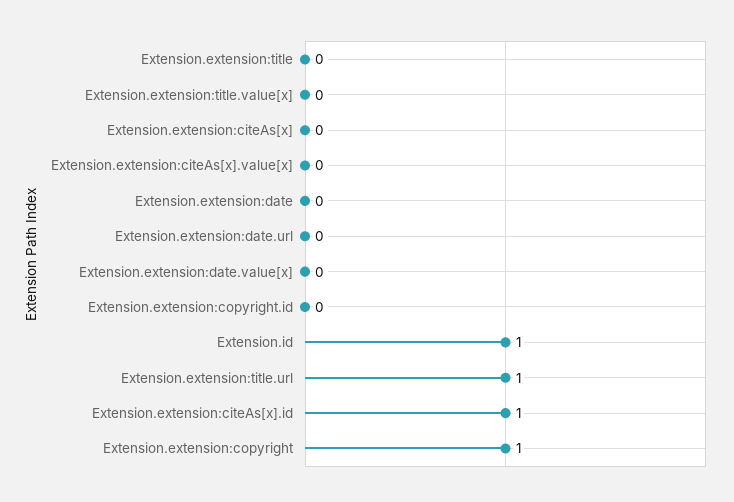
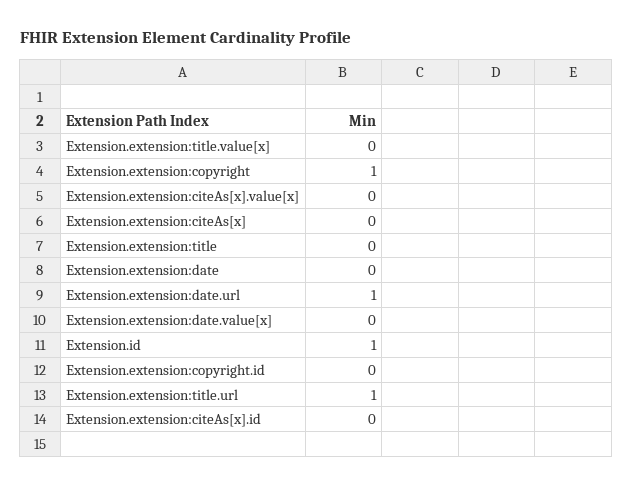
  {
    "Extension.extension:title": 0,
    "Extension.extension:title.value[x]": 0,
    "Extension.extension:citeAs[x]": 0,
    "Extension.extension:citeAs[x].value[x]": 0,
    "Extension.extension:date": 0,
-   "Extension.extension:date.url": 0,
+   "Extension.extension:date.url": 1,
    "Extension.extension:date.value[x]": 0,
    "Extension.extension:copyright.id": 0,
    "Extension.id": 1,
    "Extension.extension:title.url": 1,
-   "Extension.extension:citeAs[x].id": 1,
+   "Extension.extension:citeAs[x].id": 0,
    "Extension.extension:copyright": 1
  }

